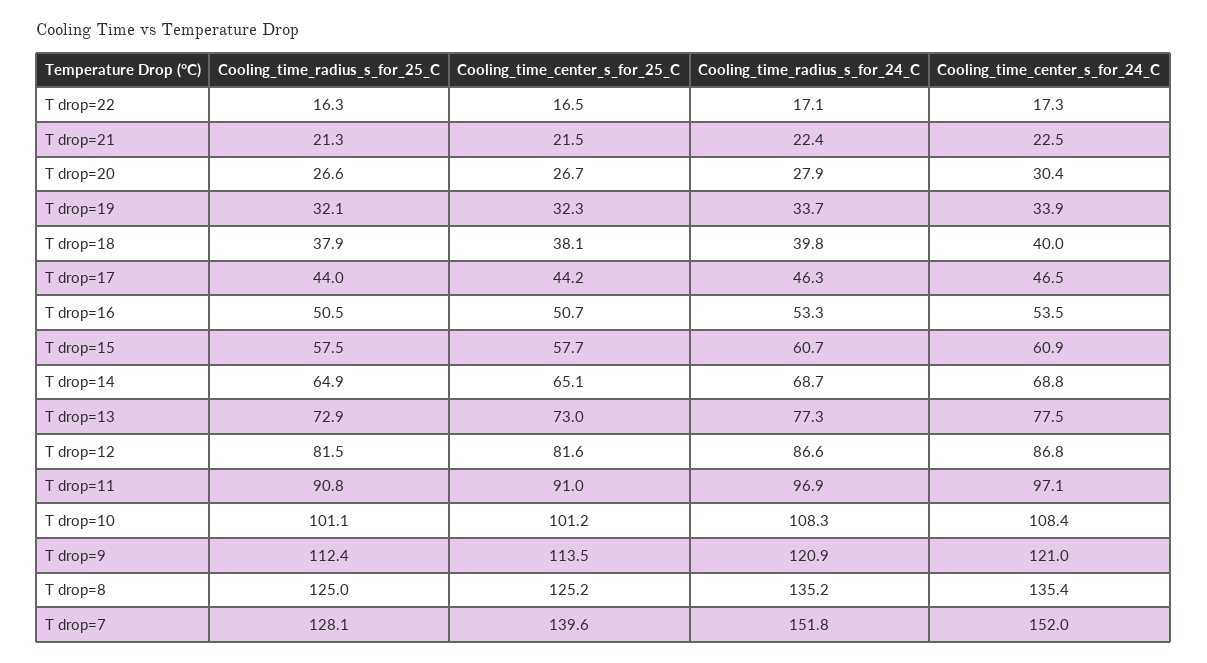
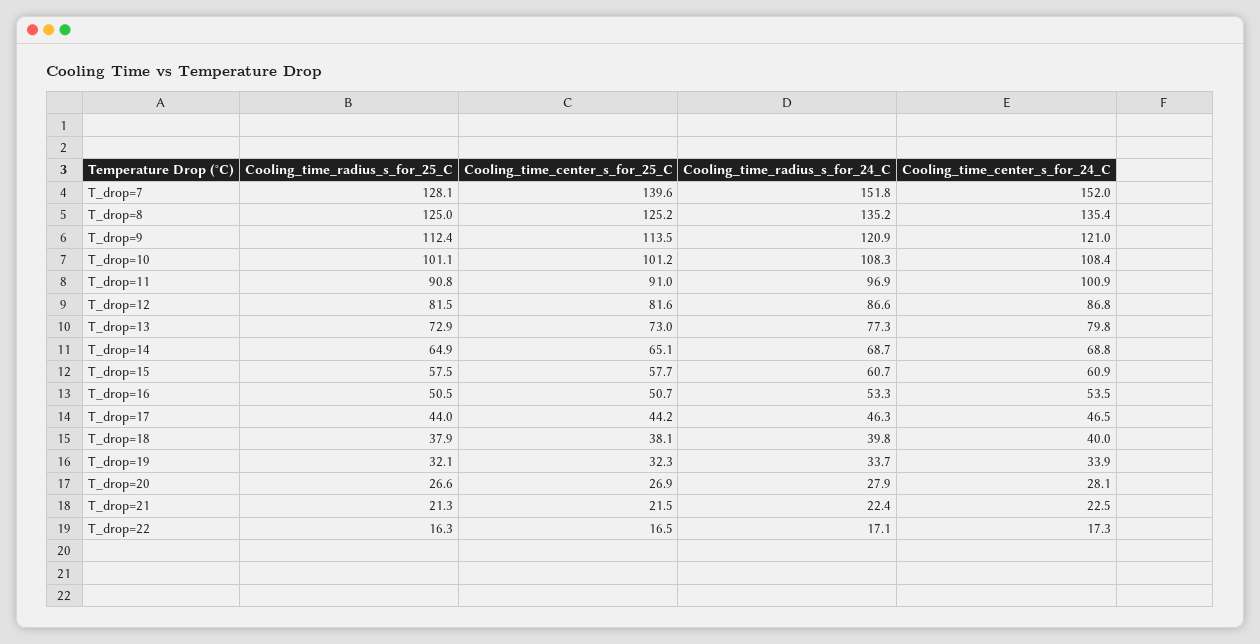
  {
    "Cooling_time_radius_s_for_25_C": {
      "T drop=22": 16.3,
      "T drop=21": 21.3,
      "T drop=20": 26.6,
      "T drop=19": 32.1,
      "T drop=18": 37.9,
      "T drop=17": 44,
      "T drop=16": 50.5,
      "T drop=15": 57.5,
      "T drop=14": 64.9,
      "T drop=13": 72.9,
      "T drop=12": 81.5,
      "T drop=11": 90.8,
      "T drop=10": 101.1,
      "T drop=9": 112.4,
      "T drop=8": 125,
      "T drop=7": 128.1
    },
    "Cooling_time_center_s_for_25_C": {
      "T drop=22": 16.5,
      "T drop=21": 21.5,
-     "T drop=20": 26.7,
+     "T drop=20": 26.9,
      "T drop=19": 32.3,
      "T drop=18": 38.1,
      "T drop=17": 44.2,
      "T drop=16": 50.7,
      "T drop=15": 57.7,
      "T drop=14": 65.1,
      "T drop=13": 73,
      "T drop=12": 81.6,
      "T drop=11": 91,
      "T drop=10": 101.2,
      "T drop=9": 113.5,
      "T drop=8": 125.2,
      "T drop=7": 139.6
    },
    "Cooling_time_radius_s_for_24_C": {
      "T drop=22": 17.1,
      "T drop=21": 22.4,
      "T drop=20": 27.9,
      "T drop=19": 33.7,
      "T drop=18": 39.8,
      "T drop=17": 46.3,
      "T drop=16": 53.3,
      "T drop=15": 60.7,
      "T drop=14": 68.7,
      "T drop=13": 77.3,
      "T drop=12": 86.6,
      "T drop=11": 96.9,
      "T drop=10": 108.3,
      "T drop=9": 120.9,
      "T drop=8": 135.2,
      "T drop=7": 151.8
    },
    "Cooling_time_center_s_for_24_C": {
      "T drop=22": 17.3,
      "T drop=21": 22.5,
-     "T drop=20": 30.4,
+     "T drop=20": 28.1,
      "T drop=19": 33.9,
      "T drop=18": 40,
      "T drop=17": 46.5,
      "T drop=16": 53.5,
      "T drop=15": 60.9,
      "T drop=14": 68.8,
-     "T drop=13": 77.5,
+     "T drop=13": 79.8,
      "T drop=12": 86.8,
-     "T drop=11": 97.1,
+     "T drop=11": 100.9,
      "T drop=10": 108.4,
      "T drop=9": 121,
      "T drop=8": 135.4,
      "T drop=7": 152
    }
  }

